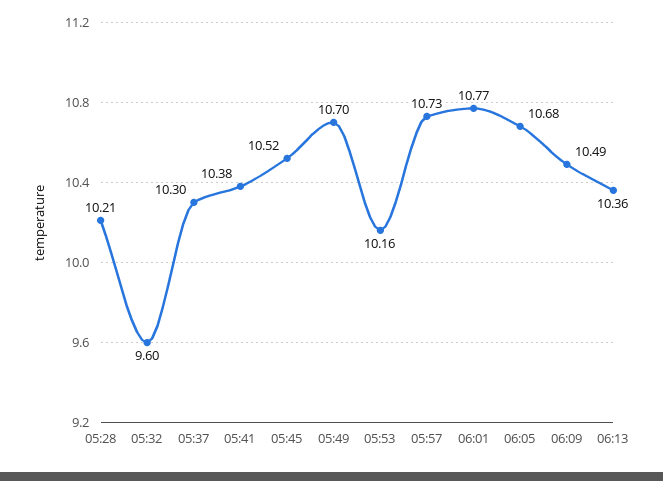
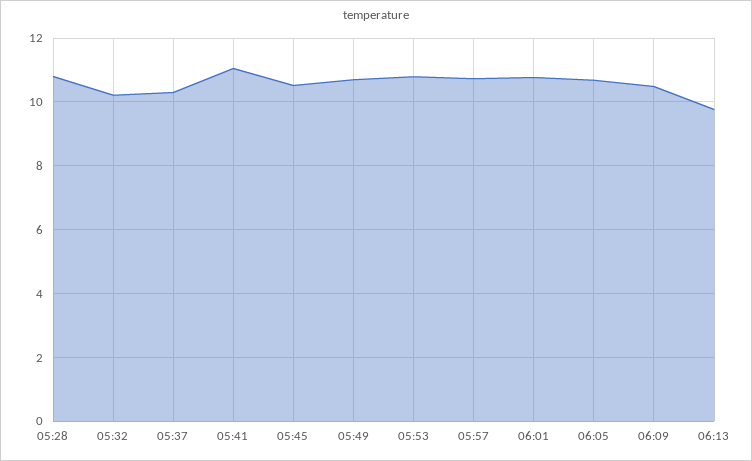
  {
-   "05:28": 10.21,
+   "05:28": 10.8,
-   "05:32": 9.6,
+   "05:32": 10.2,
    "05:37": 10.3,
-   "05:41": 10.38,
+   "05:41": 11,
    "05:45": 10.52,
    "05:49": 10.7,
-   "05:53": 10.16,
+   "05:53": 10.8,
    "05:57": 10.73,
    "06:01": 10.77,
    "06:05": 10.68,
    "06:09": 10.49,
-   "06:13": 10.36
+   "06:13": 9.8
  }

